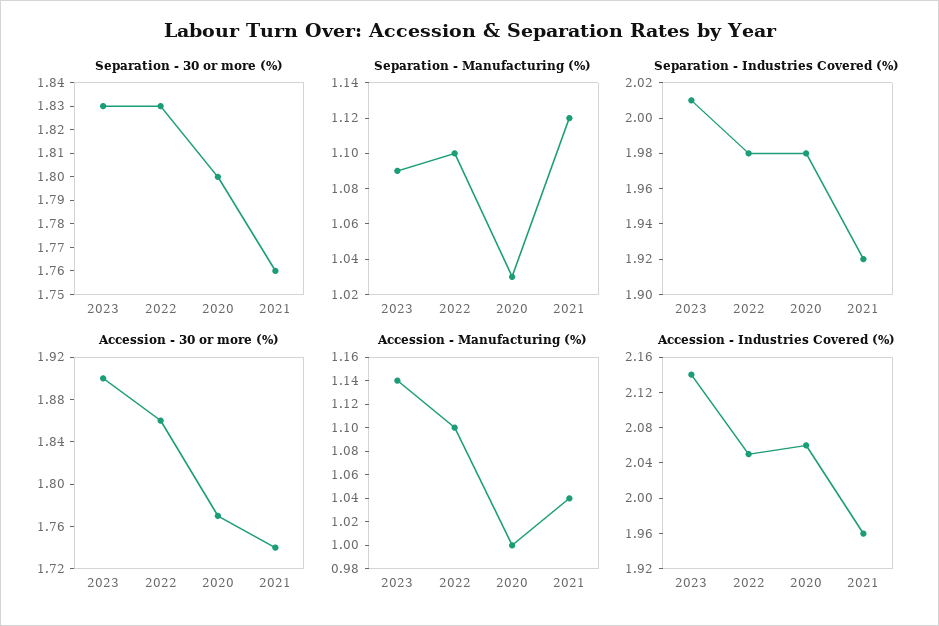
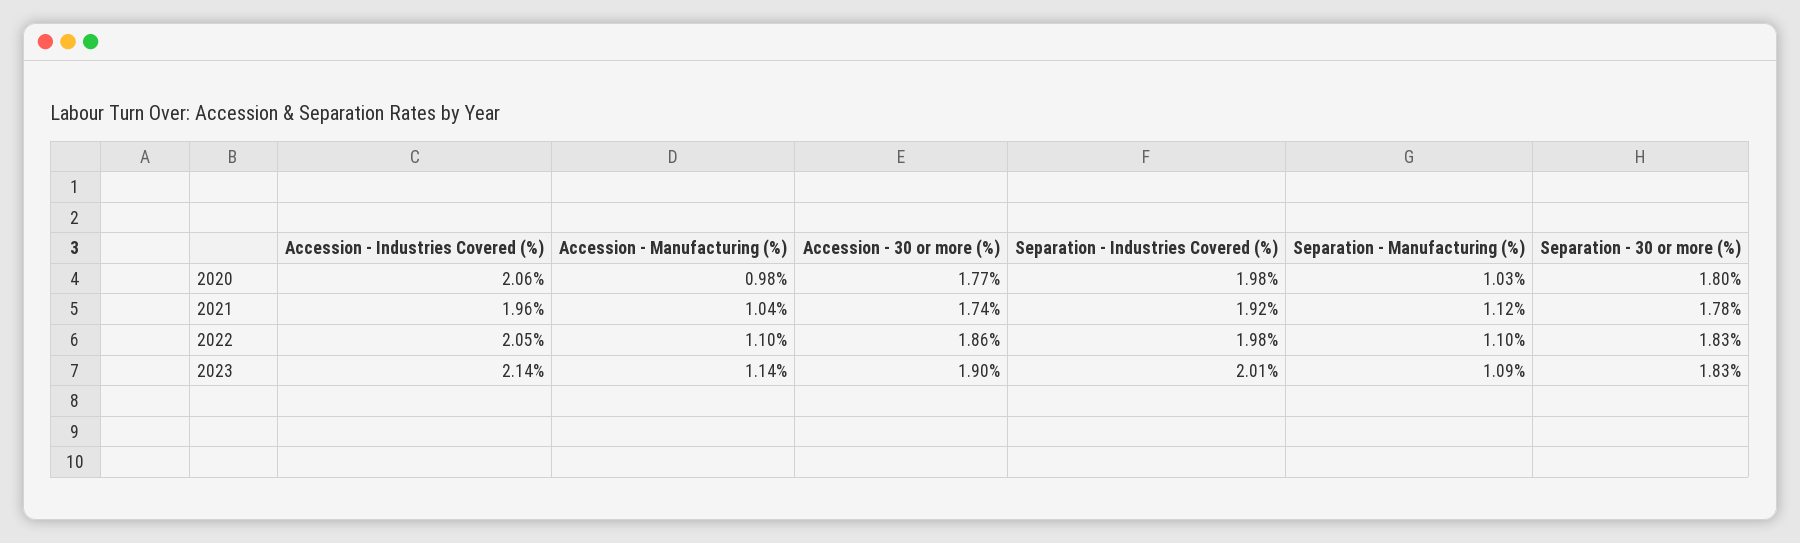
  {
    "Separation - 30 or more (%)": {
      "2023": 1.83,
      "2022": 1.83,
      "2020": 1.8,
-     "2021": 1.76
+     "2021": 1.78
    },
    "Separation - Manufacturing (%)": {
      "2023": 1.09,
      "2022": 1.1,
      "2020": 1.03,
      "2021": 1.12
    },
    "Separation - Industries Covered (%)": {
      "2023": 2.01,
      "2022": 1.98,
      "2020": 1.98,
      "2021": 1.92
    },
    "Accession - 30 or more (%)": {
      "2023": 1.9,
      "2022": 1.86,
      "2020": 1.77,
      "2021": 1.74
    },
    "Accession - Manufacturing (%)": {
      "2023": 1.14,
      "2022": 1.1,
-     "2020": 1,
+     "2020": 0.98,
      "2021": 1.04
    },
    "Accession - Industries Covered (%)": {
      "2023": 2.14,
      "2022": 2.05,
      "2020": 2.06,
      "2021": 1.96
    }
  }

